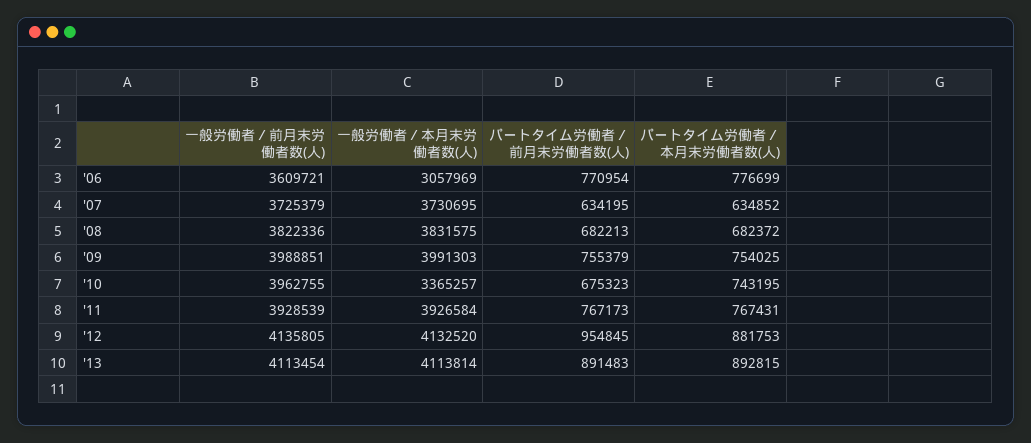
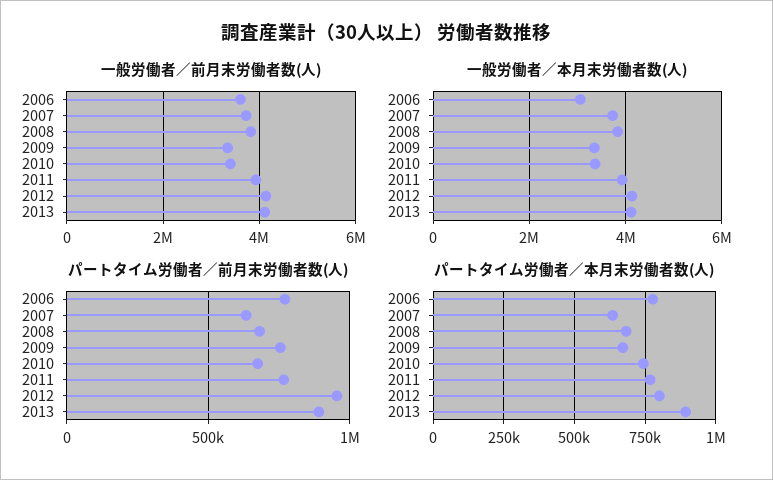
  {
    "一般労働者／前月末労働者数(人)": {
      "'06": 3609721,
      "'07": 3725379,
      "'08": 3822336,
-     "'09": 3988851,
+     "'09": 3400000,
-     "'10": 3962755,
+     "'10": 3400000,
      "'11": 3928539,
      "'12": 4135805,
      "'13": 4113454
    },
    "一般労働者／本月末労働者数(人)": {
      "'06": 3057969,
      "'07": 3730695,
      "'08": 3831575,
-     "'09": 3991303,
+     "'09": 3400000,
      "'10": 3365257,
      "'11": 3926584,
      "'12": 4132520,
      "'13": 4113814
    },
    "パートタイム労働者／前月末労働者数(人)": {
      "'06": 770954,
      "'07": 634195,
      "'08": 682213,
      "'09": 755379,
      "'10": 675323,
      "'11": 767173,
      "'12": 954845,
      "'13": 891483
    },
    "パートタイム労働者／本月末労働者数(人)": {
      "'06": 776699,
      "'07": 634852,
      "'08": 682372,
-     "'09": 754025,
+     "'09": 675000,
      "'10": 743195,
      "'11": 767431,
-     "'12": 881753,
+     "'12": 800000,
      "'13": 892815
    }
  }

